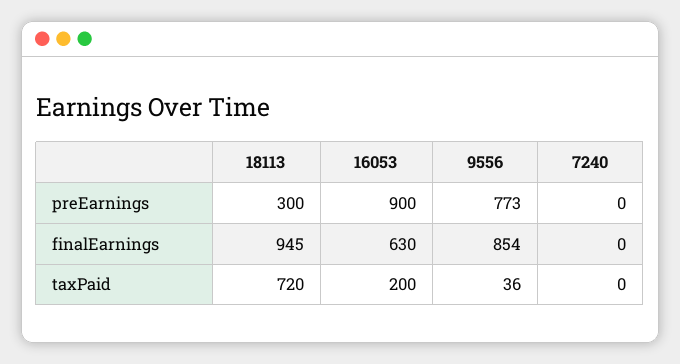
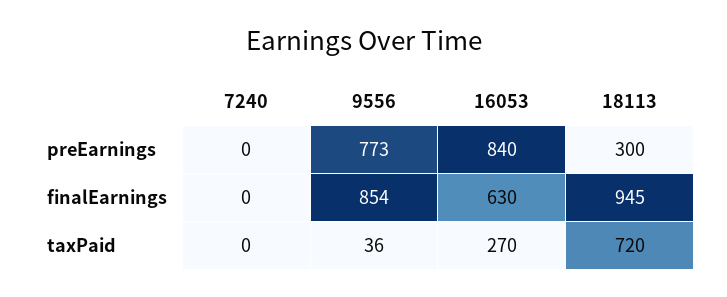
  {
    "18113": {
      "preEarnings": 300,
      "finalEarnings": 945,
      "taxPaid": 720
    },
    "16053": {
-     "preEarnings": 900,
+     "preEarnings": 840,
      "finalEarnings": 630,
-     "taxPaid": 200
+     "taxPaid": 270
    },
    "9556": {
      "preEarnings": 773,
      "finalEarnings": 854,
      "taxPaid": 36
    },
    "7240": {
      "preEarnings": 0,
      "finalEarnings": 0,
      "taxPaid": 0
    }
  }

